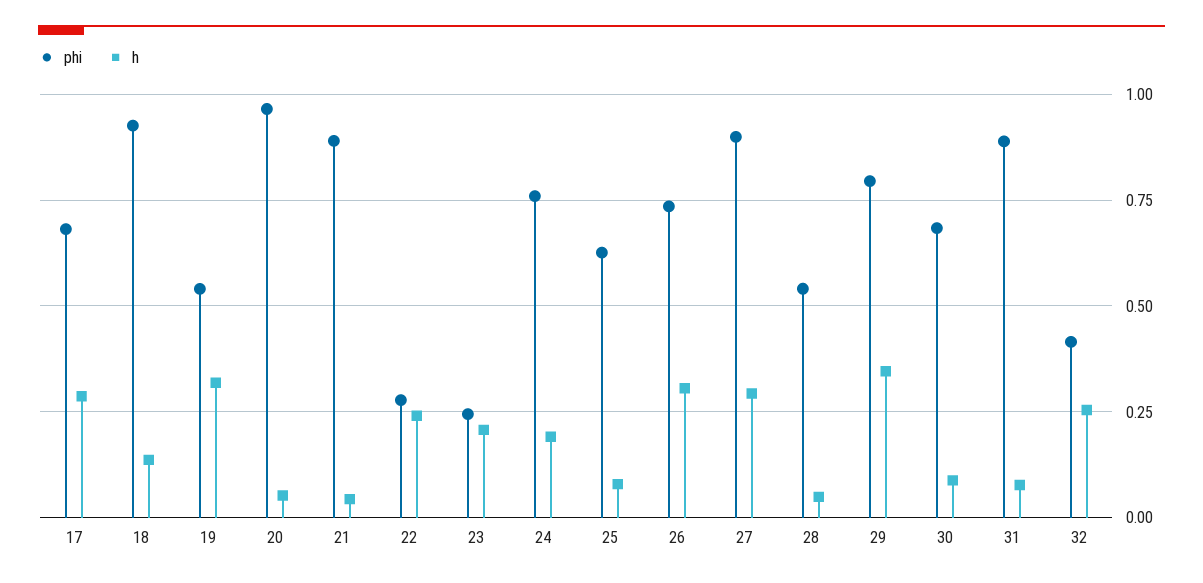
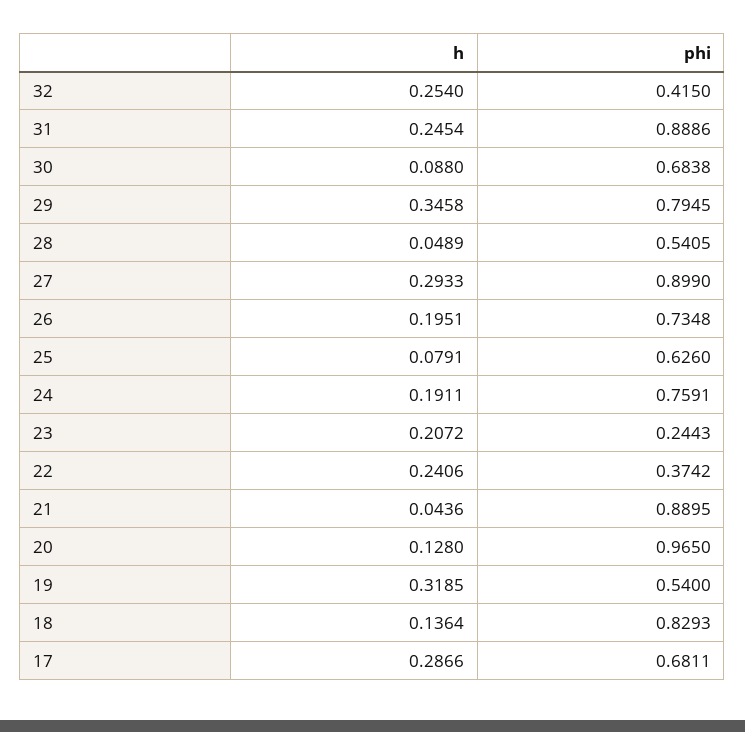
  {
    "phi": {
      "17": 0.6811,
-     "18": 0.925,
+     "18": 0.8293,
      "19": 0.54,
      "20": 0.965,
      "21": 0.8895,
-     "22": 0.275,
+     "22": 0.3742,
      "23": 0.2443,
      "24": 0.7591,
      "25": 0.626,
      "26": 0.7348,
      "27": 0.899,
      "28": 0.5405,
      "29": 0.7945,
      "30": 0.6838,
      "31": 0.8886,
      "32": 0.415
    },
    "h": {
      "17": 0.2866,
      "18": 0.1364,
      "19": 0.3185,
-     "20": 0.05,
+     "20": 0.128,
      "21": 0.0436,
      "22": 0.2406,
      "23": 0.2072,
      "24": 0.1911,
      "25": 0.0791,
-     "26": 0.3,
+     "26": 0.1951,
      "27": 0.2933,
      "28": 0.0489,
      "29": 0.3458,
      "30": 0.088,
-     "31": 0.075,
+     "31": 0.2454,
      "32": 0.254
    }
  }

